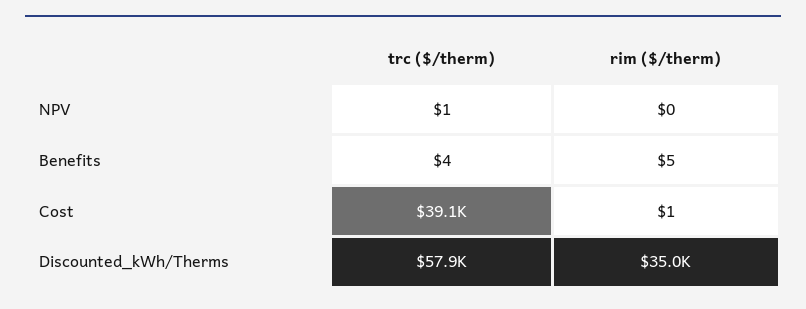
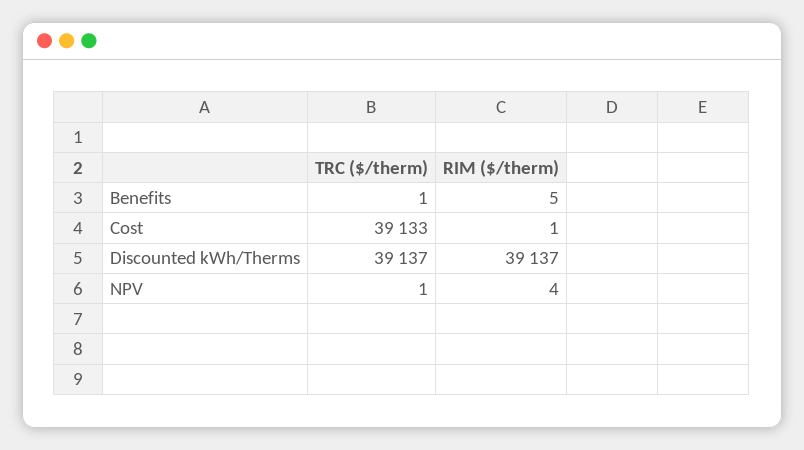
  {
    "trc ($/therm)": {
      "NPV": 1,
-     "Benefits": 4,
+     "Benefits": 1,
      "Cost": 39133,
-     "Discounted_kWh/Therms": 57900
+     "Discounted_kWh/Therms": 39137
    },
    "rim ($/therm)": {
-     "NPV": 0,
+     "NPV": 4,
      "Benefits": 5,
      "Cost": 1,
-     "Discounted_kWh/Therms": 35000
+     "Discounted_kWh/Therms": 39137
    }
  }

